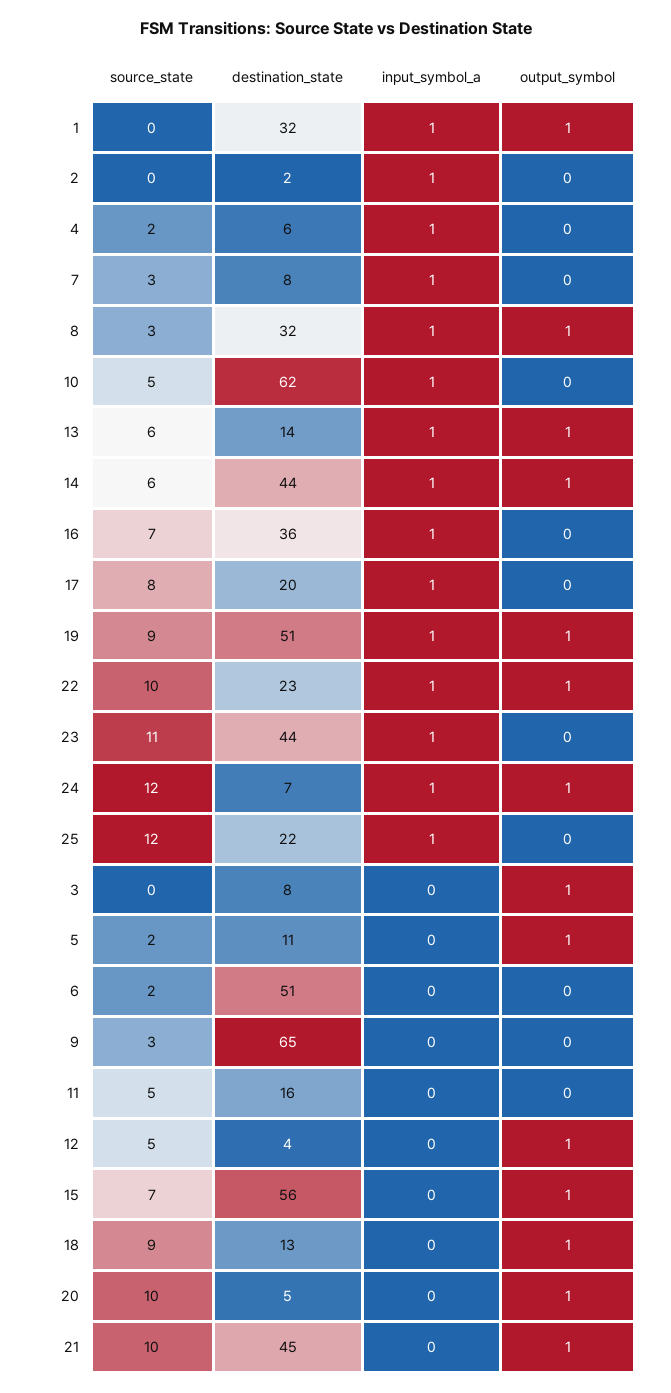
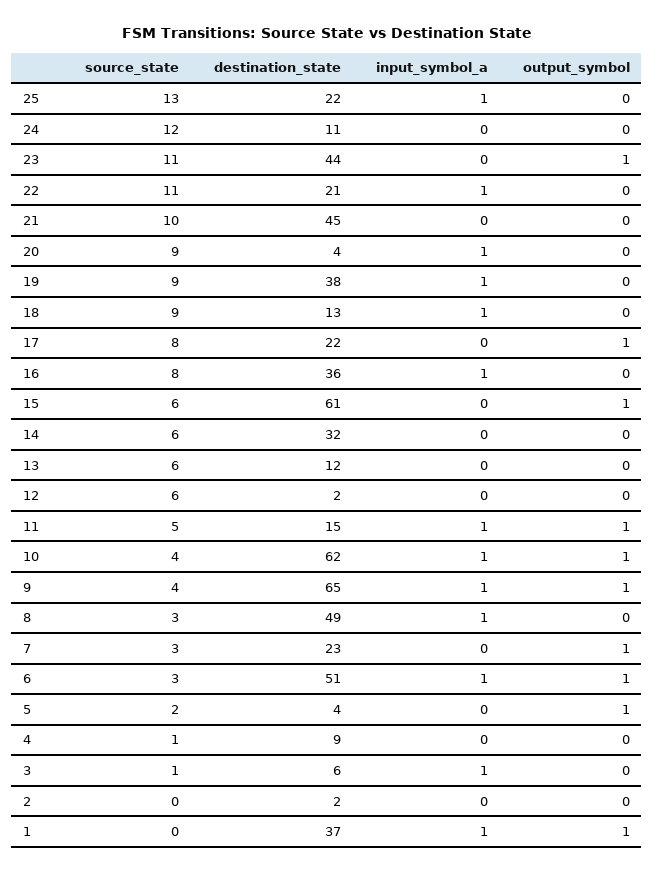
  {
    "source_state": {
      "1": 0,
      "2": 0,
-     "4": 2,
+     "4": 1,
      "7": 3,
      "8": 3,
-     "10": 5,
+     "10": 4,
      "13": 6,
      "14": 6,
-     "16": 7,
+     "16": 8,
      "17": 8,
      "19": 9,
-     "22": 10,
+     "22": 11,
      "23": 11,
      "24": 12,
-     "25": 12,
+     "25": 13,
-     "3": 0,
+     "3": 1,
      "5": 2,
-     "6": 2,
+     "6": 3,
-     "9": 3,
+     "9": 4,
      "11": 5,
-     "12": 5,
+     "12": 6,
-     "15": 7,
+     "15": 6,
      "18": 9,
-     "20": 10,
+     "20": 9,
      "21": 10
    },
    "destination_state": {
-     "1": 32,
+     "1": 37,
      "2": 2,
-     "4": 6,
+     "4": 9,
-     "7": 8,
+     "7": 23,
-     "8": 32,
+     "8": 49,
      "10": 62,
-     "13": 14,
+     "13": 12,
-     "14": 44,
+     "14": 32,
      "16": 36,
-     "17": 20,
+     "17": 22,
-     "19": 51,
+     "19": 38,
-     "22": 23,
+     "22": 21,
      "23": 44,
-     "24": 7,
+     "24": 11,
      "25": 22,
-     "3": 8,
+     "3": 6,
-     "5": 11,
+     "5": 4,
      "6": 51,
      "9": 65,
-     "11": 16,
+     "11": 15,
-     "12": 4,
+     "12": 2,
-     "15": 56,
+     "15": 61,
      "18": 13,
-     "20": 5,
+     "20": 4,
      "21": 45
    },
    "input_symbol_a": {
      "1": 1,
-     "2": 1,
+     "2": 0,
-     "4": 1,
+     "4": 0,
-     "7": 1,
+     "7": 0,
      "8": 1,
      "10": 1,
-     "13": 1,
+     "13": 0,
-     "14": 1,
+     "14": 0,
      "16": 1,
-     "17": 1,
+     "17": 0,
      "19": 1,
      "22": 1,
-     "23": 1,
+     "23": 0,
-     "24": 1,
+     "24": 0,
      "25": 1,
-     "3": 0,
+     "3": 1,
      "5": 0,
-     "6": 0,
+     "6": 1,
-     "9": 0,
+     "9": 1,
-     "11": 0,
+     "11": 1,
      "12": 0,
      "15": 0,
-     "18": 0,
+     "18": 1,
-     "20": 0,
+     "20": 1,
      "21": 0
    },
    "output_symbol": {
      "1": 1,
      "2": 0,
      "4": 0,
-     "7": 0,
+     "7": 1,
-     "8": 1,
+     "8": 0,
-     "10": 0,
+     "10": 1,
-     "13": 1,
+     "13": 0,
-     "14": 1,
+     "14": 0,
      "16": 0,
-     "17": 0,
+     "17": 1,
-     "19": 1,
+     "19": 0,
-     "22": 1,
+     "22": 0,
-     "23": 0,
+     "23": 1,
-     "24": 1,
+     "24": 0,
      "25": 0,
-     "3": 1,
+     "3": 0,
      "5": 1,
-     "6": 0,
+     "6": 1,
-     "9": 0,
+     "9": 1,
-     "11": 0,
+     "11": 1,
-     "12": 1,
+     "12": 0,
      "15": 1,
-     "18": 1,
+     "18": 0,
-     "20": 1,
+     "20": 0,
-     "21": 1
+     "21": 0
    }
  }

